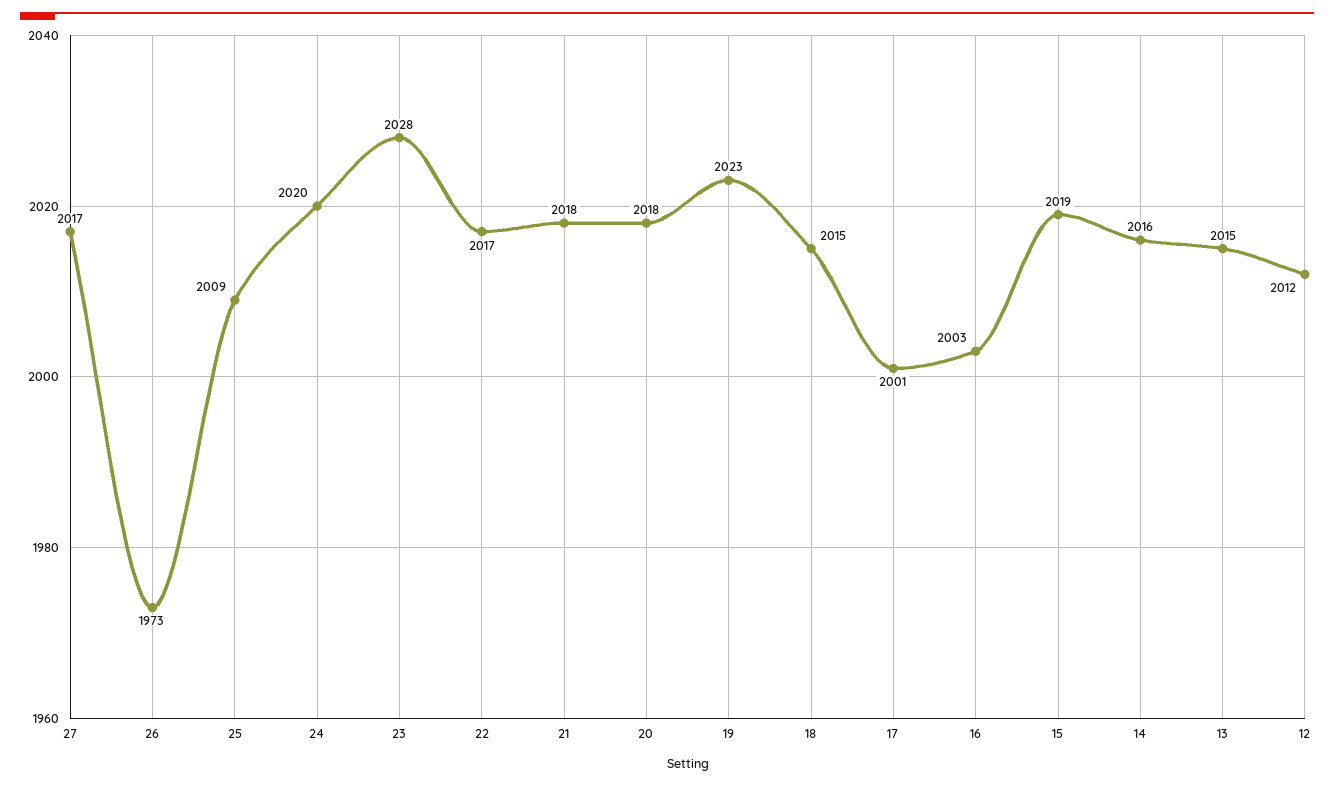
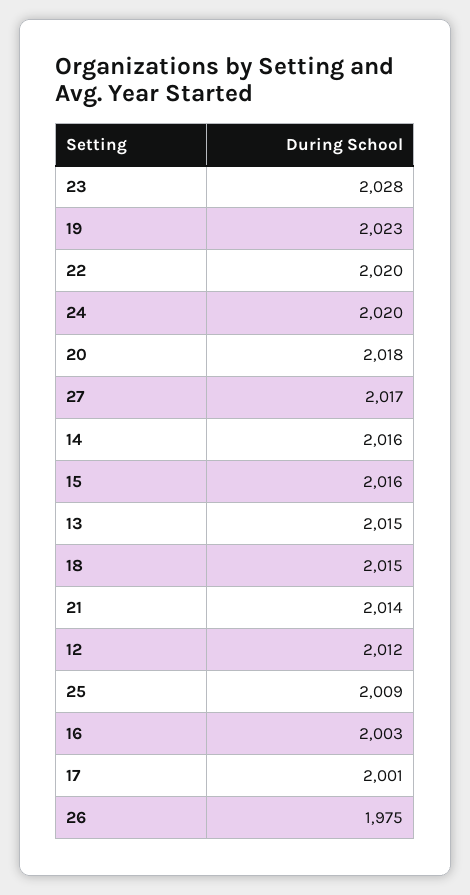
  {
    "27": 2017,
-   "26": 1973,
+   "26": 1975,
    "25": 2009,
    "24": 2020,
    "23": 2028,
-   "22": 2017,
+   "22": 2020,
-   "21": 2018,
+   "21": 2014,
    "20": 2018,
    "19": 2023,
    "18": 2015,
    "17": 2001,
    "16": 2003,
-   "15": 2019,
+   "15": 2016,
    "14": 2016,
    "13": 2015,
    "12": 2012
  }

